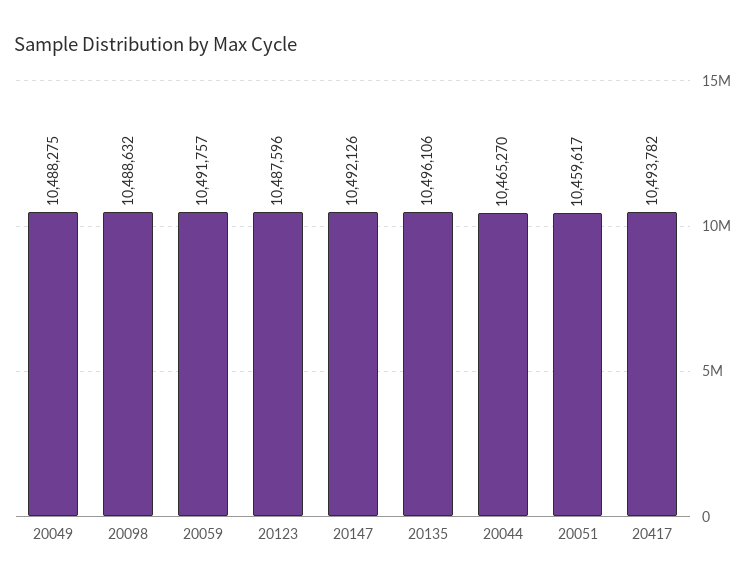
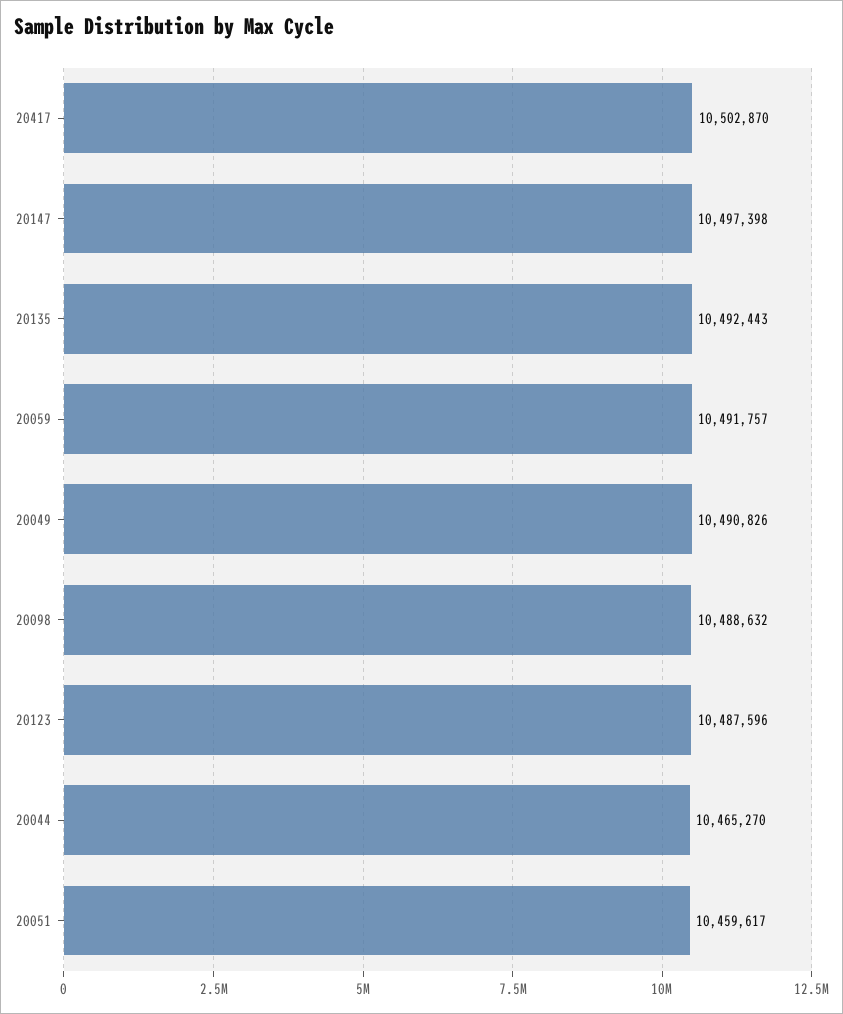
  {
-   "20049": 10488275,
+   "20049": 10490826,
    "20098": 10488632,
    "20059": 10491757,
    "20123": 10487596,
-   "20147": 10492126,
+   "20147": 10497398,
-   "20135": 10496106,
+   "20135": 10492443,
    "20044": 10465270,
    "20051": 10459617,
-   "20417": 10493782
+   "20417": 10502870
  }

